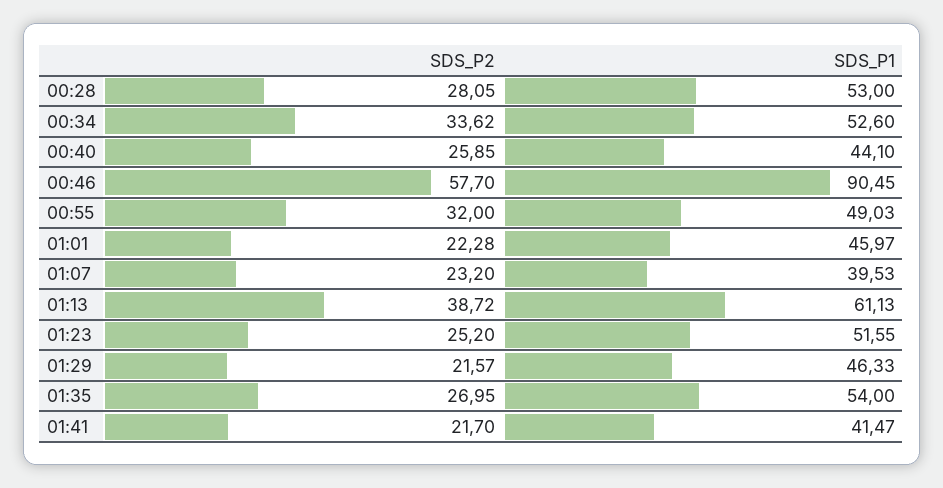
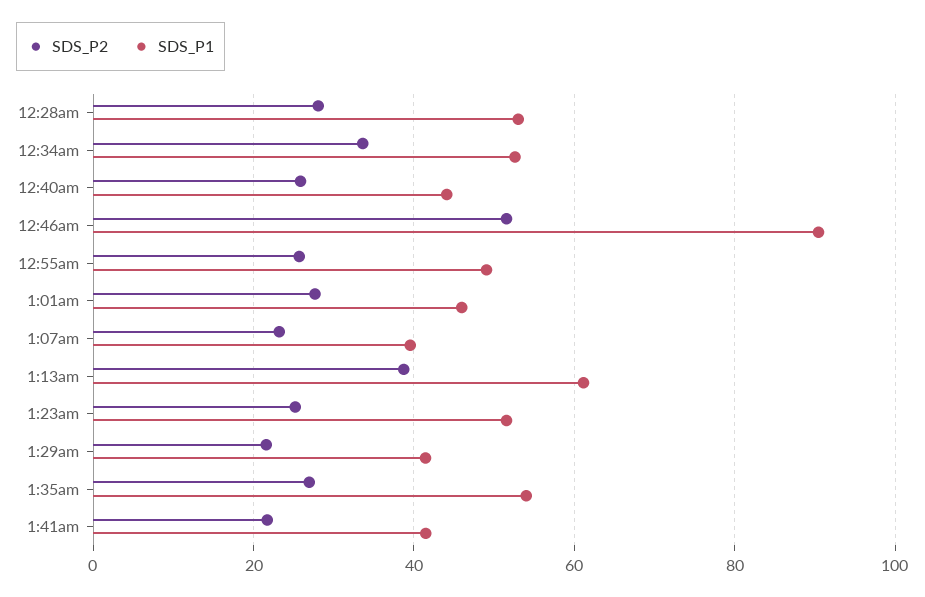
  {
    "SDS_P2": {
      "00:28": 28.05,
      "00:34": 33.62,
      "00:40": 25.85,
-     "00:46": 57.7,
+     "00:46": 52,
-     "00:55": 32,
+     "00:55": 26,
-     "01:01": 22.28,
+     "01:01": 28,
      "01:07": 23.2,
      "01:13": 38.72,
      "01:23": 25.2,
      "01:29": 21.57,
      "01:35": 26.95,
      "01:41": 21.7
    },
    "SDS_P1": {
      "00:28": 53,
      "00:34": 52.6,
      "00:40": 44.1,
      "00:46": 90.45,
      "00:55": 49.03,
      "01:01": 45.97,
      "01:07": 39.53,
      "01:13": 61.13,
      "01:23": 51.55,
-     "01:29": 46.33,
+     "01:29": 42,
      "01:35": 54,
      "01:41": 41.47
    }
  }

